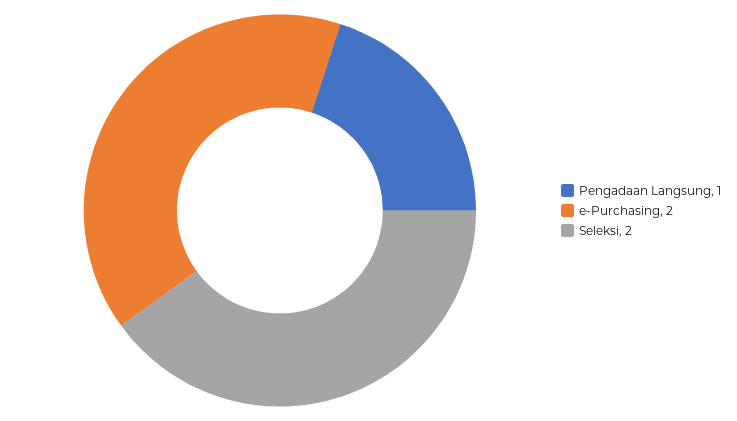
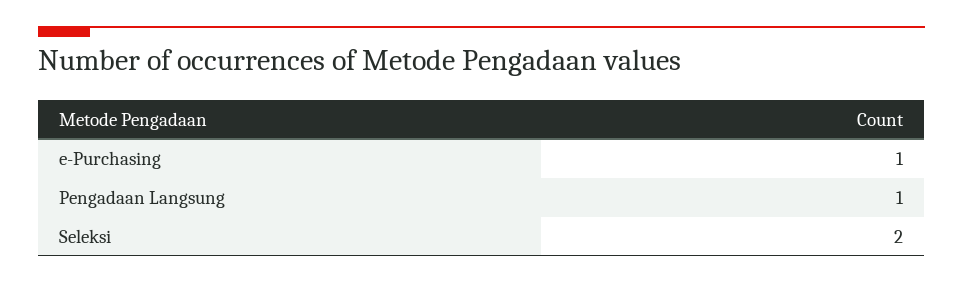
  {
    "Pengadaan Langsung": 1,
-   "e-Purchasing": 2,
+   "e-Purchasing": 1,
    "Seleksi": 2
  }

